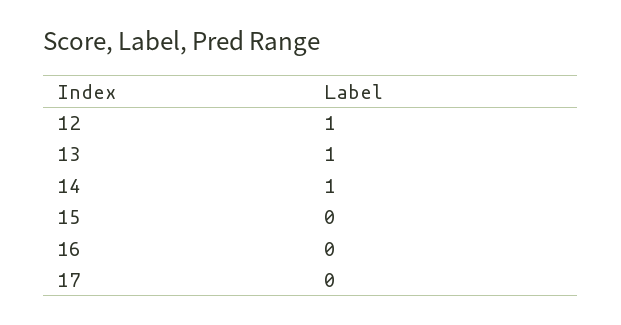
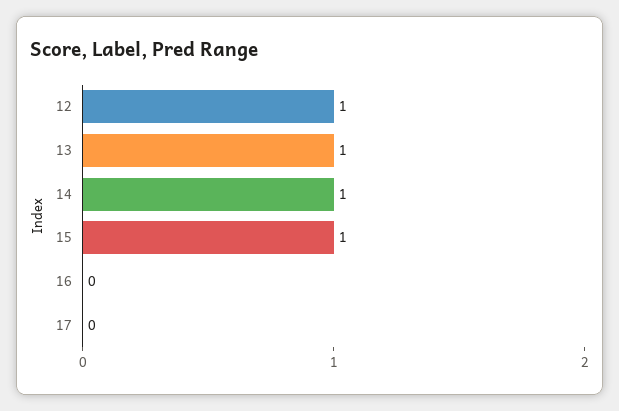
  {
    "12": 1,
    "13": 1,
    "14": 1,
-   "15": 0,
+   "15": 1,
    "16": 0,
    "17": 0
  }

